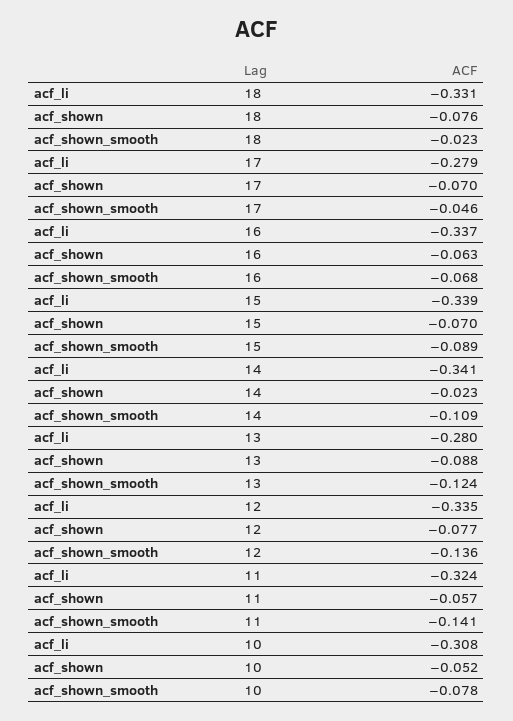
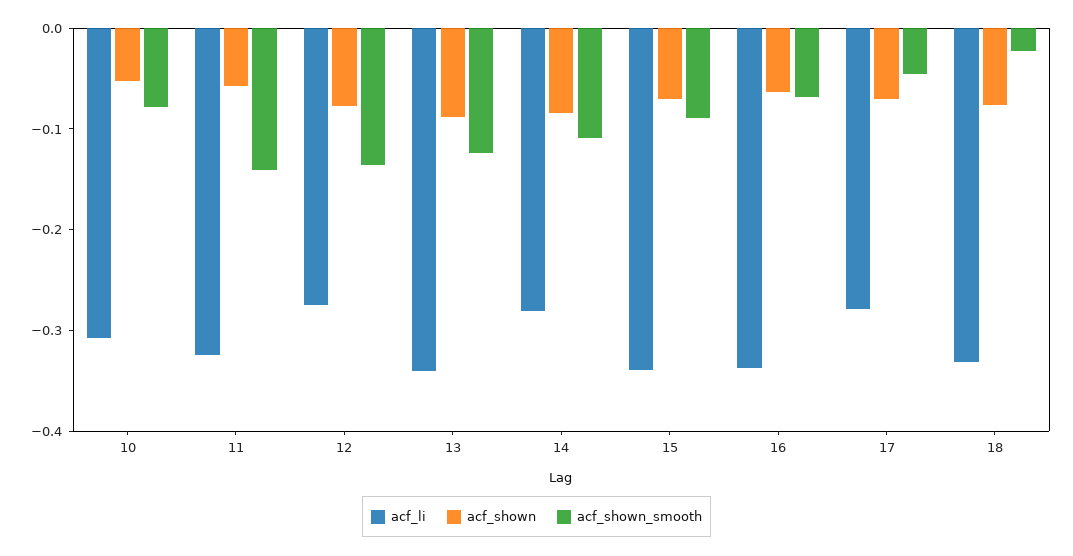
  {
    "acf_li": {
      "18": -0.331,
      "17": -0.279,
      "16": -0.337,
      "15": -0.339,
-     "14": -0.341,
+     "14": -0.28,
-     "13": -0.28,
+     "13": -0.34,
-     "12": -0.335,
+     "12": -0.28,
      "11": -0.324,
      "10": -0.308
    },
    "acf_shown": {
      "18": -0.076,
      "17": -0.07,
      "16": -0.063,
      "15": -0.07,
-     "14": -0.023,
+     "14": -0.08,
      "13": -0.088,
      "12": -0.077,
      "11": -0.057,
      "10": -0.052
    },
    "acf_shown_smooth": {
      "18": -0.023,
      "17": -0.046,
      "16": -0.068,
      "15": -0.089,
      "14": -0.109,
      "13": -0.124,
      "12": -0.136,
      "11": -0.141,
      "10": -0.078
    }
  }

